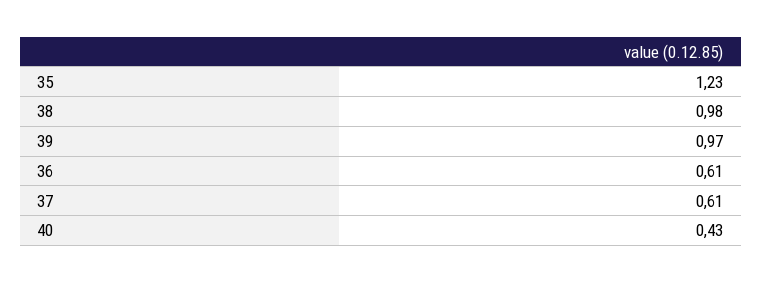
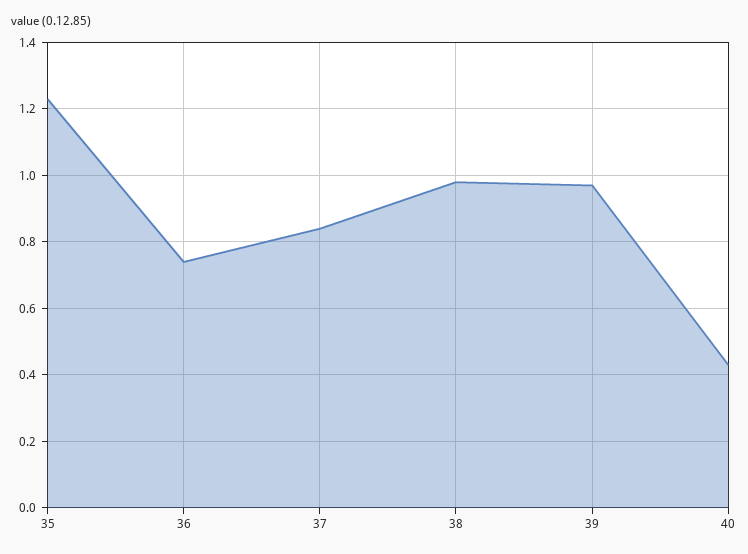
  {
    "35": 1.23,
    "38": 0.98,
    "39": 0.97,
-   "36": 0.61,
+   "36": 0.75,
-   "37": 0.61,
+   "37": 0.85,
    "40": 0.43
  }

